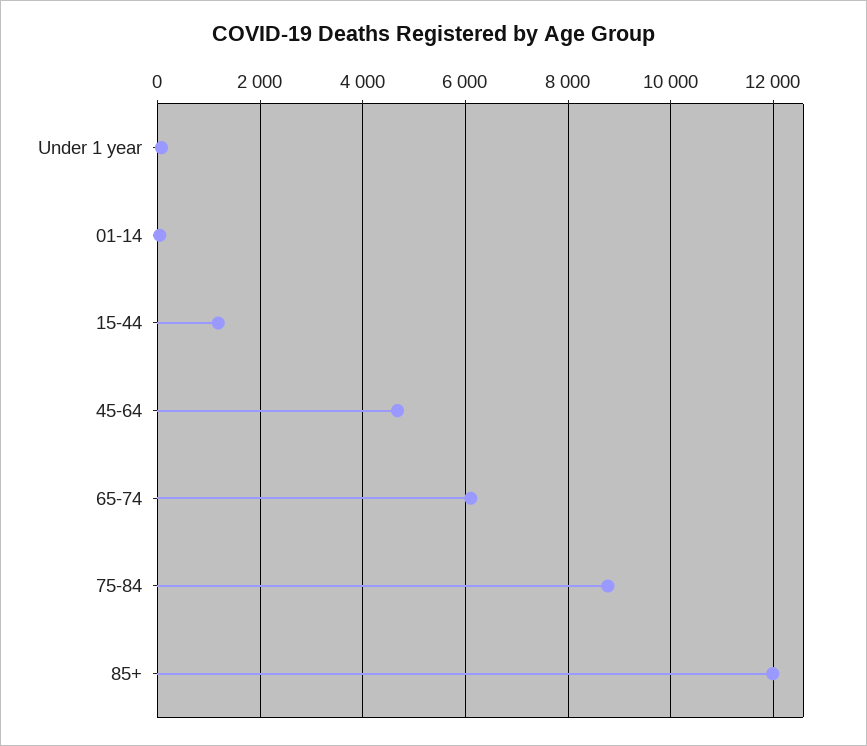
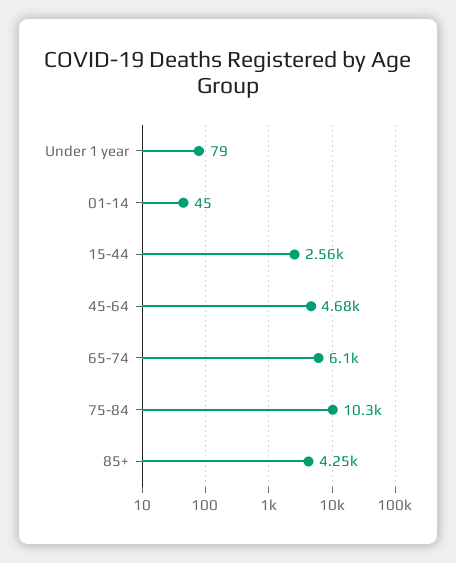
  {
    "Under 1 year": 79,
    "01-14": 45,
-   "15-44": 1200,
+   "15-44": 2560,
    "45-64": 4680,
    "65-74": 6100,
-   "75-84": 8800,
+   "75-84": 10300,
-   "85+": 12000
+   "85+": 4250
  }

